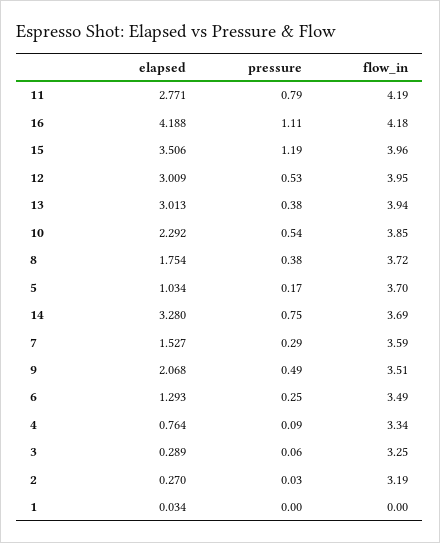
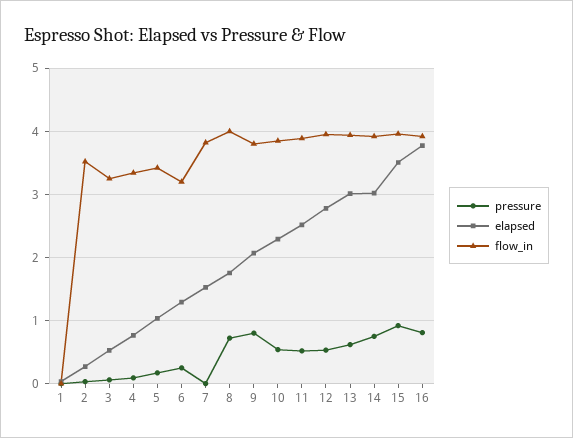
  {
    "elapsed": {
-     "11": 2.771,
+     "11": 2.5,
-     "16": 4.188,
+     "16": 3.8,
      "15": 3.506,
-     "12": 3.009,
+     "12": 2.8,
      "13": 3.013,
      "10": 2.292,
      "8": 1.754,
      "5": 1.034,
-     "14": 3.28,
+     "14": 3,
      "7": 1.527,
      "9": 2.068,
      "6": 1.293,
      "4": 0.764,
-     "3": 0.289,
+     "3": 0.5,
      "2": 0.27,
      "1": 0.034
    },
    "pressure": {
-     "11": 0.79,
+     "11": 0.5,
-     "16": 1.11,
+     "16": 0.8,
-     "15": 1.19,
+     "15": 0.9,
      "12": 0.53,
-     "13": 0.38,
+     "13": 0.6,
      "10": 0.54,
-     "8": 0.38,
+     "8": 0.7,
      "5": 0.17,
      "14": 0.75,
-     "7": 0.29,
+     "7": 0,
-     "9": 0.49,
+     "9": 0.8,
      "6": 0.25,
      "4": 0.09,
      "3": 0.06,
      "2": 0.03,
      "1": 0
    },
    "flow_in": {
-     "11": 4.19,
+     "11": 3.9,
-     "16": 4.18,
+     "16": 3.9,
      "15": 3.96,
      "12": 3.95,
      "13": 3.94,
      "10": 3.85,
-     "8": 3.72,
+     "8": 4,
-     "5": 3.7,
+     "5": 3.4,
-     "14": 3.69,
+     "14": 3.9,
-     "7": 3.59,
+     "7": 3.8,
-     "9": 3.51,
+     "9": 3.8,
-     "6": 3.49,
+     "6": 3.2,
      "4": 3.34,
      "3": 3.25,
-     "2": 3.19,
+     "2": 3.5,
      "1": 0
    }
  }

